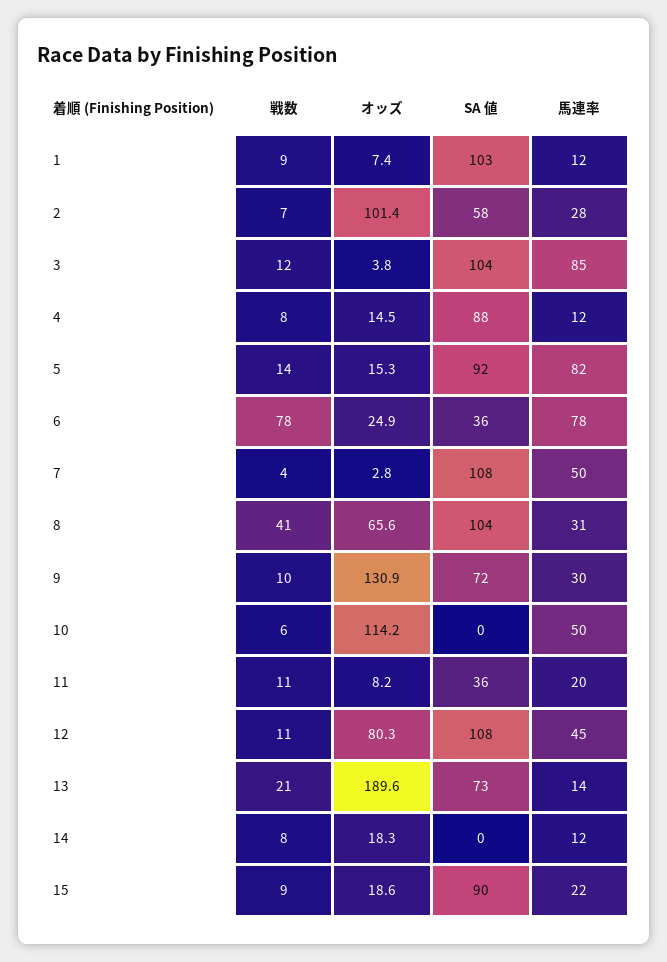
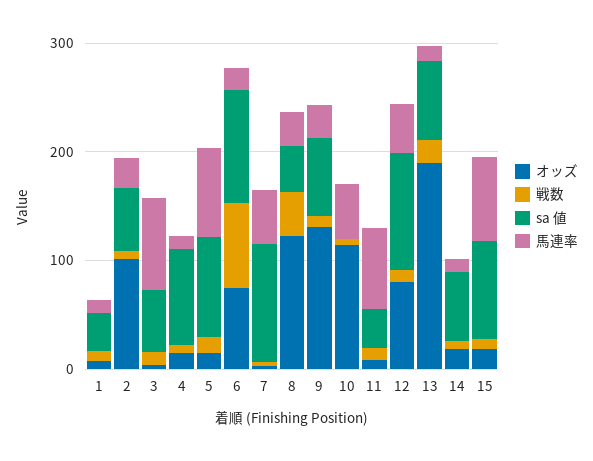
  {
    "戦数": {
      "1": 9,
      "2": 7,
      "3": 12,
      "4": 8,
      "5": 14,
      "6": 78,
      "7": 4,
      "8": 41,
      "9": 10,
      "10": 6,
      "11": 11,
      "12": 11,
      "13": 21,
      "14": 8,
      "15": 9
    },
    "オッズ": {
      "1": 7.4,
      "2": 101.4,
      "3": 3.8,
      "4": 14.5,
      "5": 15.3,
-     "6": 24.9,
+     "6": 80,
      "7": 2.8,
-     "8": 65.6,
+     "8": 120,
      "9": 130.9,
      "10": 114.2,
      "11": 8.2,
      "12": 80.3,
      "13": 189.6,
      "14": 18.3,
      "15": 18.6
    },
    "SA 値": {
-     "1": 103,
+     "1": 40,
      "2": 58,
-     "3": 104,
+     "3": 60,
      "4": 88,
      "5": 92,
-     "6": 36,
+     "6": 100,
      "7": 108,
-     "8": 104,
+     "8": 40,
      "9": 72,
      "10": 0,
      "11": 36,
      "12": 108,
      "13": 73,
-     "14": 0,
+     "14": 60,
      "15": 90
    },
    "馬連率": {
      "1": 12,
      "2": 28,
      "3": 85,
      "4": 12,
      "5": 82,
-     "6": 78,
+     "6": 20,
      "7": 50,
      "8": 31,
      "9": 30,
      "10": 50,
-     "11": 20,
+     "11": 80,
      "12": 45,
      "13": 14,
      "14": 12,
-     "15": 22
+     "15": 80
    }
  }

